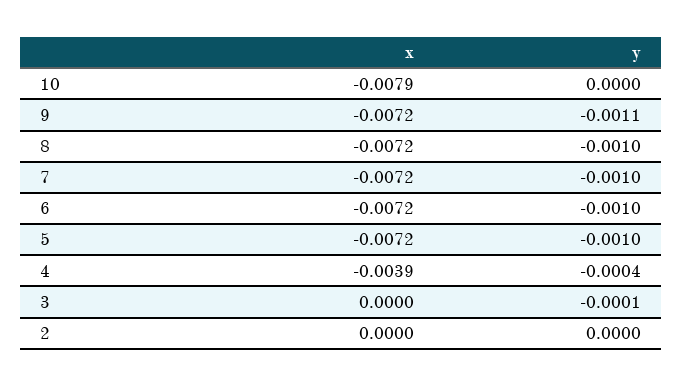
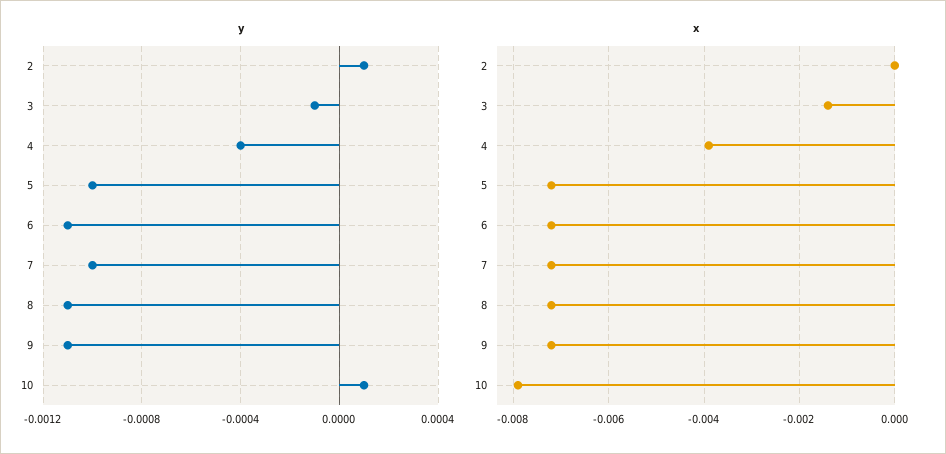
  {
    "x": {
      "10": -0.0079,
      "9": -0.0072,
      "8": -0.0072,
      "7": -0.0072,
      "6": -0.0072,
      "5": -0.0072,
      "4": -0.0039,
-     "3": 0,
+     "3": -0.0015,
      "2": 0
    },
    "y": {
-     "10": 0,
+     "10": 0.0001,
      "9": -0.0011,
-     "8": -0.001,
+     "8": -0.0011,
      "7": -0.001,
-     "6": -0.001,
+     "6": -0.0011,
      "5": -0.001,
      "4": -0.0004,
      "3": -0.0001,
-     "2": 0
+     "2": 0.0001
    }
  }

